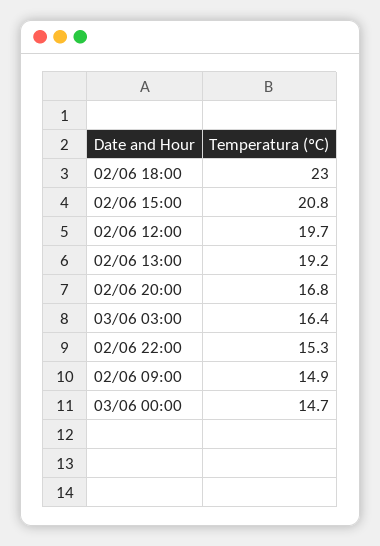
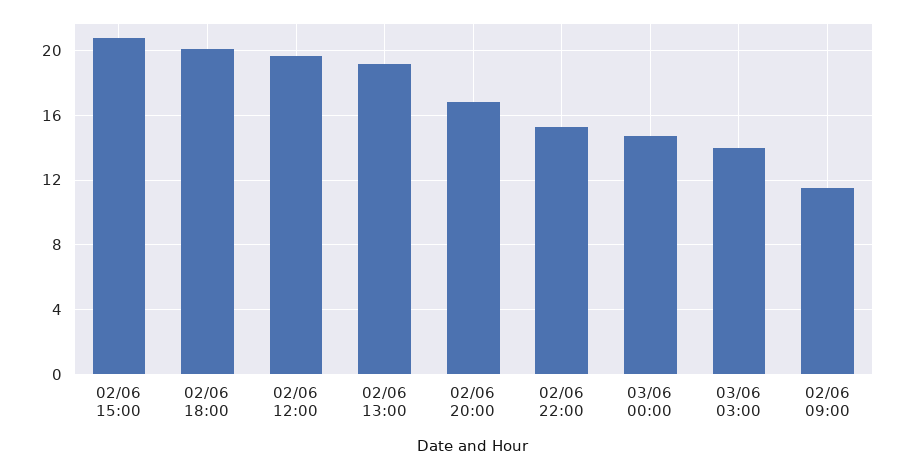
  {
-   "02/06 18:00": 23,
+   "02/06 18:00": 20,
    "02/06 15:00": 20.8,
    "02/06 12:00": 19.7,
    "02/06 13:00": 19.2,
    "02/06 20:00": 16.8,
-   "03/06 03:00": 16.4,
+   "03/06 03:00": 14,
    "02/06 22:00": 15.3,
-   "02/06 09:00": 14.9,
+   "02/06 09:00": 11.5,
    "03/06 00:00": 14.7
  }

